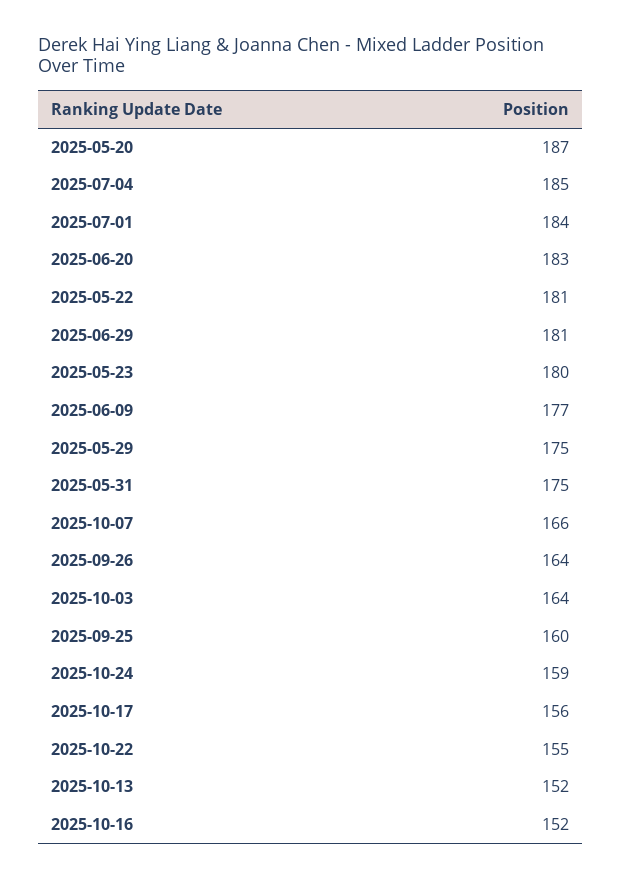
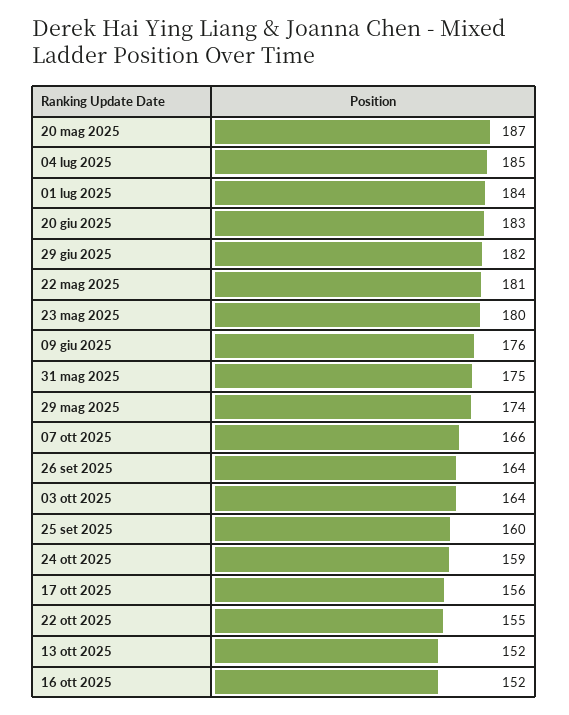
  {
    "2025-05-20": 187,
    "2025-07-04": 185,
    "2025-07-01": 184,
    "2025-06-20": 183,
    "2025-05-22": 181,
-   "2025-06-29": 181,
+   "2025-06-29": 182,
    "2025-05-23": 180,
-   "2025-06-09": 177,
+   "2025-06-09": 176,
-   "2025-05-29": 175,
+   "2025-05-29": 174,
    "2025-05-31": 175,
    "2025-10-07": 166,
    "2025-09-26": 164,
    "2025-10-03": 164,
    "2025-09-25": 160,
    "2025-10-24": 159,
    "2025-10-17": 156,
    "2025-10-22": 155,
    "2025-10-13": 152,
    "2025-10-16": 152
  }

